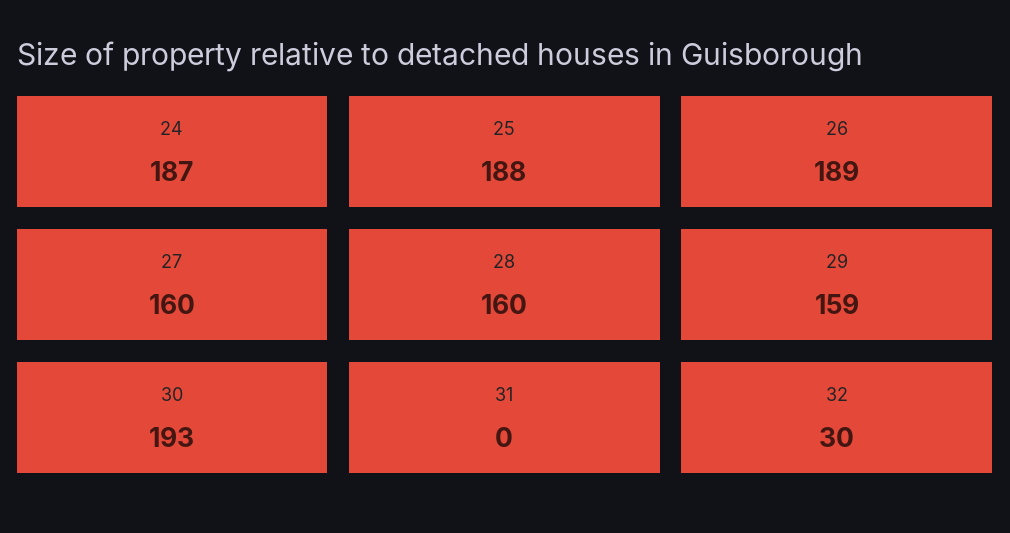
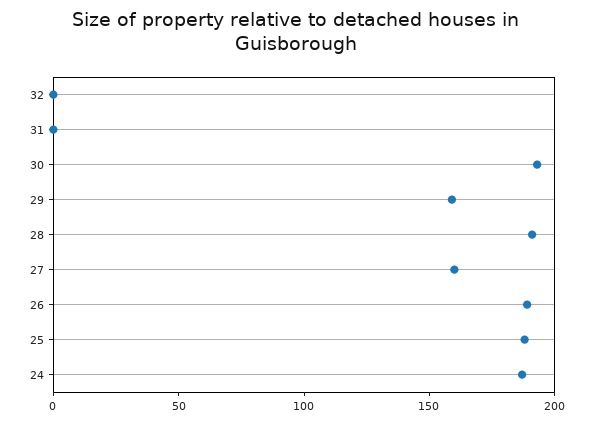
  {
    "24": 187,
    "25": 188,
    "26": 189,
    "27": 160,
-   "28": 160,
+   "28": 190,
    "29": 159,
    "30": 193,
    "31": 0,
-   "32": 30
+   "32": 0
  }

